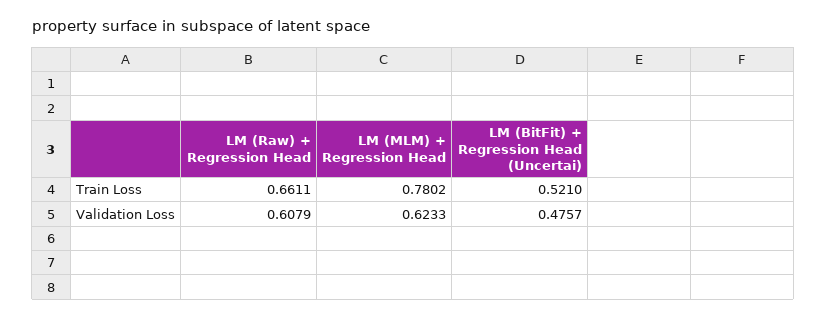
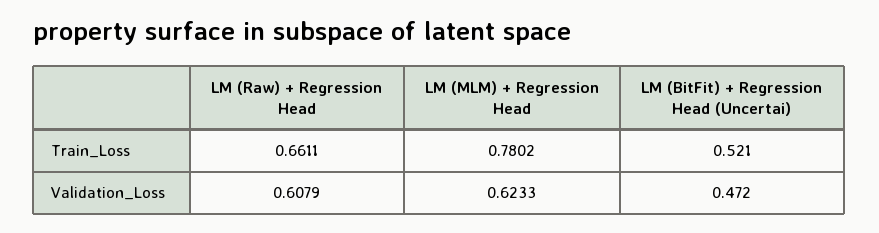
  {
    "LM (Raw) + Regression Head": {
      "Train Loss": 0.6611,
      "Validation Loss": 0.6079
    },
    "LM (MLM) + Regression Head": {
      "Train Loss": 0.7802,
      "Validation Loss": 0.6233
    },
    "LM (BitFit) + Regression Head (Uncertai)": {
      "Train Loss": 0.521,
-     "Validation Loss": 0.4757
+     "Validation Loss": 0.472
    }
  }

